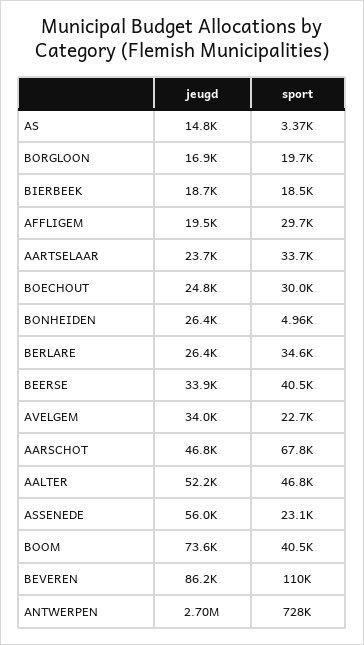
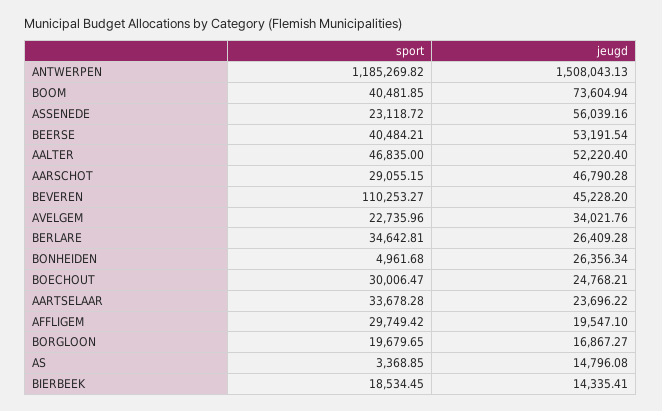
  {
    "jeugd": {
      "AS": 14796.08,
      "BORGLOON": 16867.27,
-     "BIERBEEK": 18700,
+     "BIERBEEK": 14335.41,
      "AFFLIGEM": 19547.1,
      "AARTSELAAR": 23696.22,
      "BOECHOUT": 24768.21,
      "BONHEIDEN": 26356.34,
      "BERLARE": 26409.28,
-     "BEERSE": 33900,
+     "BEERSE": 53191.54,
      "AVELGEM": 34021.76,
      "AARSCHOT": 46790.28,
      "AALTER": 52220.4,
      "ASSENEDE": 56039.16,
      "BOOM": 73604.94,
-     "BEVEREN": 86200,
+     "BEVEREN": 45228.2,
-     "ANTWERPEN": 2700000
+     "ANTWERPEN": 1508043.13
    },
    "sport": {
      "AS": 3368.85,
      "BORGLOON": 19679.65,
      "BIERBEEK": 18534.45,
      "AFFLIGEM": 29749.42,
      "AARTSELAAR": 33678.28,
      "BOECHOUT": 30006.47,
      "BONHEIDEN": 4961.68,
      "BERLARE": 34642.81,
      "BEERSE": 40484.21,
      "AVELGEM": 22735.96,
-     "AARSCHOT": 67800,
+     "AARSCHOT": 29055.15,
      "AALTER": 46835,
      "ASSENEDE": 23118.72,
      "BOOM": 40481.85,
      "BEVEREN": 110253.27,
-     "ANTWERPEN": 728000
+     "ANTWERPEN": 1185269.82
    }
  }

